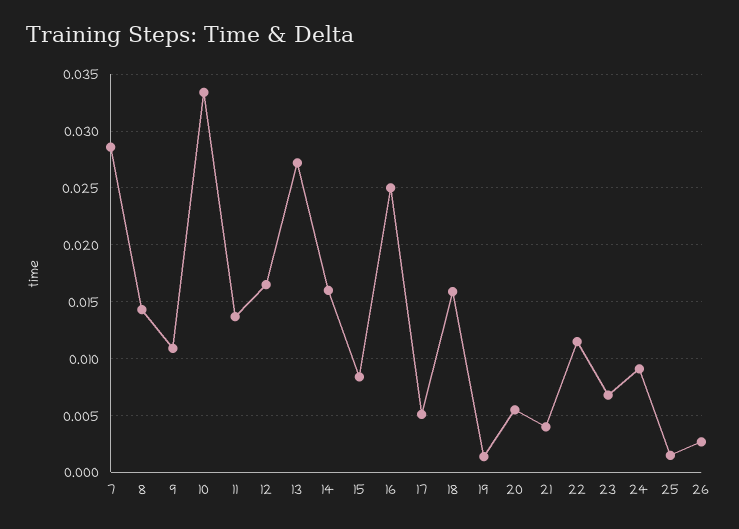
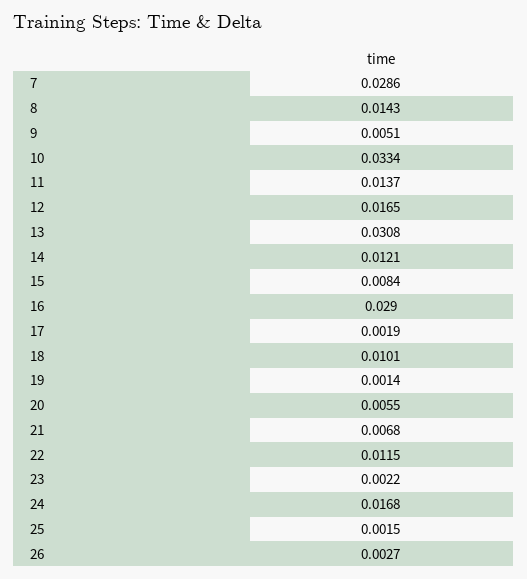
  {
    "7": 0.0286,
    "8": 0.0143,
-   "9": 0.011,
+   "9": 0.0051,
    "10": 0.0334,
    "11": 0.0137,
    "12": 0.0165,
-   "13": 0.027,
+   "13": 0.0308,
-   "14": 0.016,
+   "14": 0.0121,
    "15": 0.0084,
-   "16": 0.025,
+   "16": 0.029,
-   "17": 0.005,
+   "17": 0.0019,
-   "18": 0.016,
+   "18": 0.0101,
    "19": 0.0014,
    "20": 0.0055,
-   "21": 0.004,
+   "21": 0.0068,
    "22": 0.0115,
-   "23": 0.007,
+   "23": 0.0022,
-   "24": 0.009,
+   "24": 0.0168,
    "25": 0.0015,
    "26": 0.0027
  }

